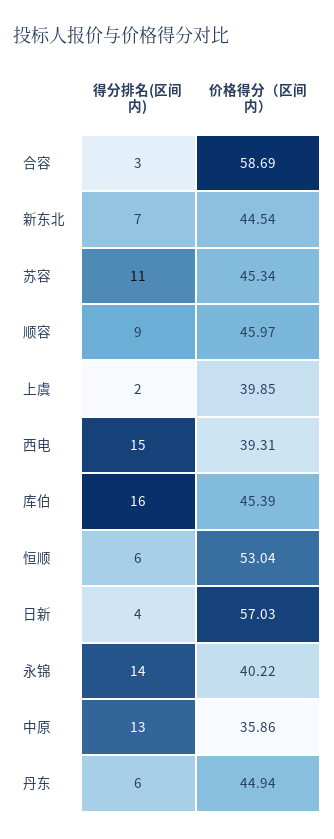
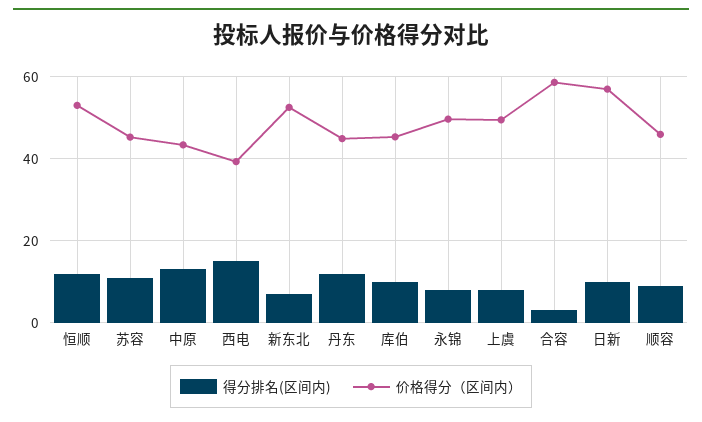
  {
    "得分排名(区间内)": {
      "合容": 3,
      "新东北": 7,
      "苏容": 11,
      "顺容": 9,
-     "上虞": 2,
+     "上虞": 8,
      "西电": 15,
-     "库伯": 16,
+     "库伯": 10,
-     "恒顺": 6,
+     "恒顺": 12,
-     "日新": 4,
+     "日新": 10,
-     "永锦": 14,
+     "永锦": 8,
      "中原": 13,
-     "丹东": 6
+     "丹东": 12
    },
    "价格得分（区间内）": {
      "合容": 58.69,
-     "新东北": 44.54,
+     "新东北": 52,
      "苏容": 45.34,
      "顺容": 45.97,
-     "上虞": 39.85,
+     "上虞": 50,
      "西电": 39.31,
      "库伯": 45.39,
      "恒顺": 53.04,
      "日新": 57.03,
-     "永锦": 40.22,
+     "永锦": 50,
-     "中原": 35.86,
+     "中原": 44,
      "丹东": 44.94
    }
  }

